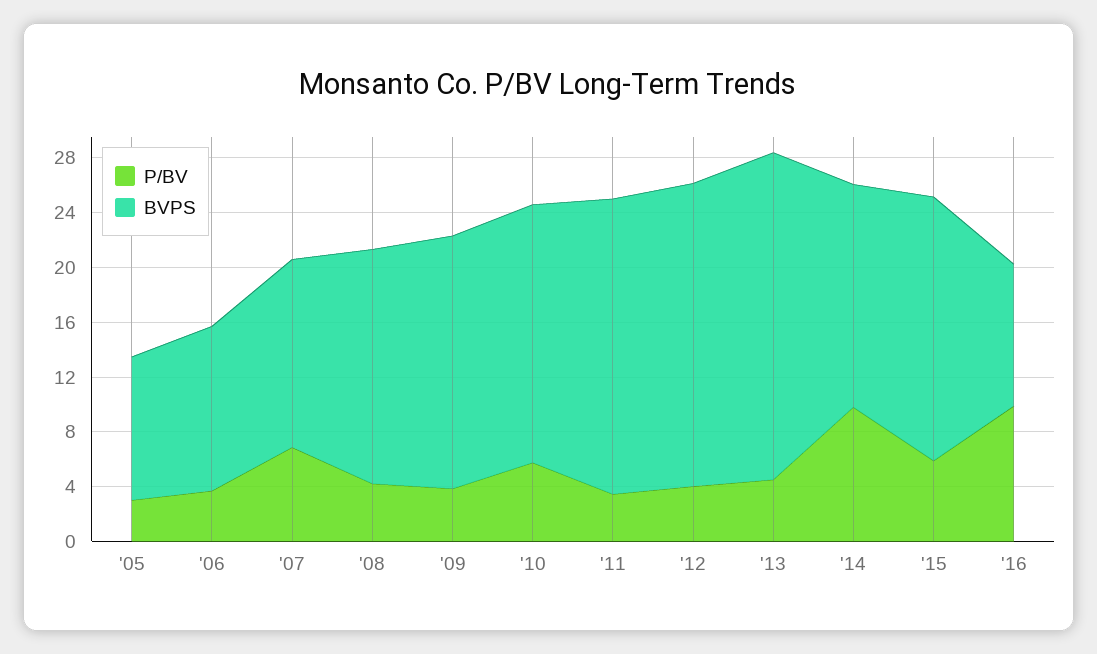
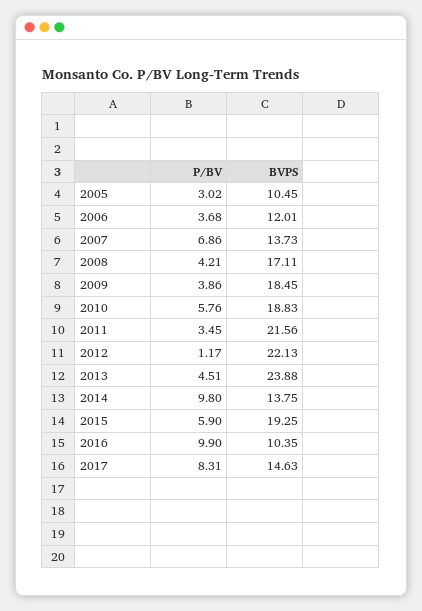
  {
    "P/BV": {
      "'05": 3.02,
      "'06": 3.68,
      "'07": 6.86,
      "'08": 4.21,
      "'09": 3.86,
      "'10": 5.76,
      "'11": 3.45,
-     "'12": 4,
+     "'12": 1.17,
      "'13": 4.51,
      "'14": 9.8,
      "'15": 5.9,
-     "'16": 9.9
+     "'16": 9.9,
+     "2017": 8.31
    },
    "BVPS": {
      "'05": 10.45,
      "'06": 12.01,
      "'07": 13.73,
      "'08": 17.11,
      "'09": 18.45,
      "'10": 18.83,
      "'11": 21.56,
      "'12": 22.13,
      "'13": 23.88,
-     "'14": 16,
+     "'14": 13.75,
      "'15": 19.25,
-     "'16": 10.35
+     "'16": 10.35,
+     "2017": 14.63
    }
  }

